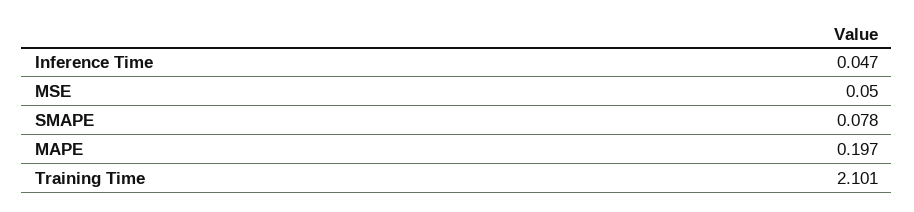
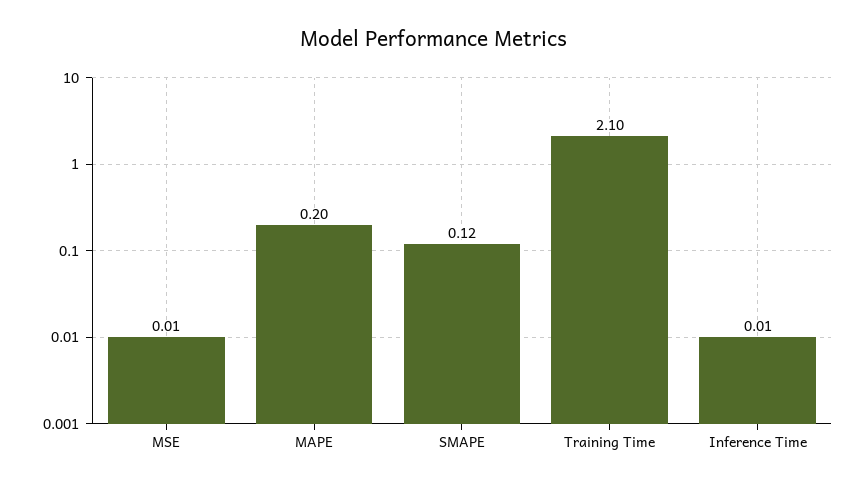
  {
-   "Inference Time": 0.047,
+   "Inference Time": 0.01,
-   "MSE": 0.05,
+   "MSE": 0.01,
-   "SMAPE": 0.078,
+   "SMAPE": 0.12,
    "MAPE": 0.197,
    "Training Time": 2.101
  }

